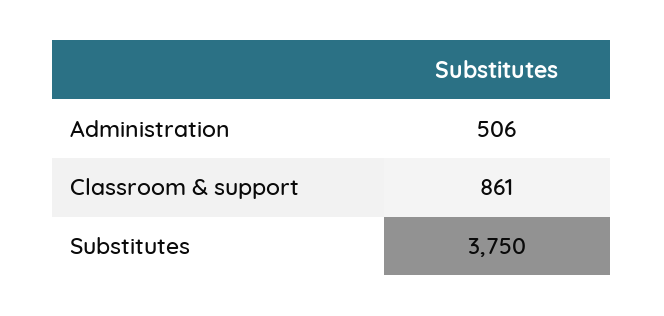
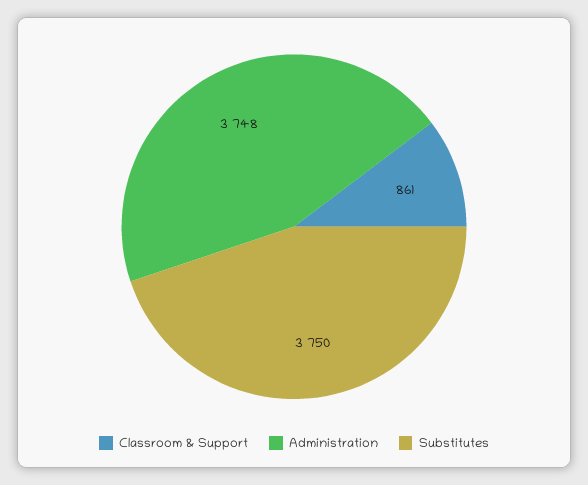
  {
-   "Administration": 506,
+   "Administration": 3748,
    "Classroom & support": 861,
    "Substitutes": 3750
  }

